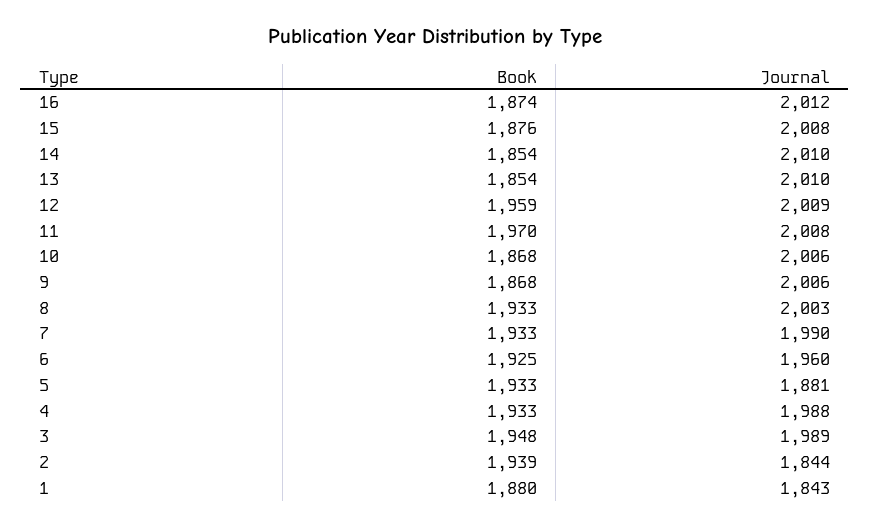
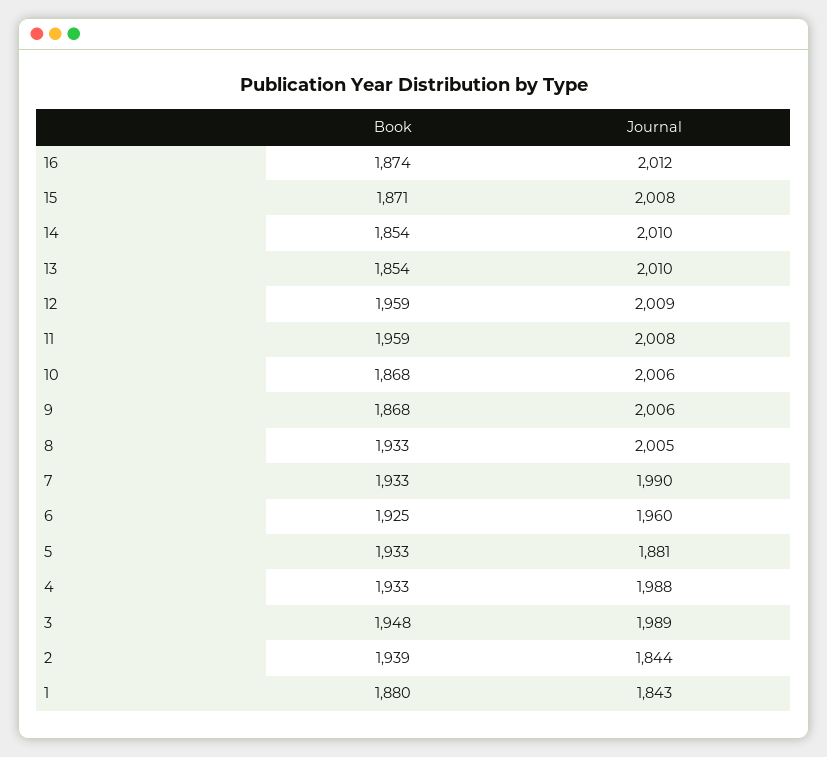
  {
    "Book": {
      "16": 1874,
-     "15": 1876,
+     "15": 1871,
      "14": 1854,
      "13": 1854,
      "12": 1959,
-     "11": 1970,
+     "11": 1959,
      "10": 1868,
      "9": 1868,
      "8": 1933,
      "7": 1933,
      "6": 1925,
      "5": 1933,
      "4": 1933,
      "3": 1948,
      "2": 1939,
      "1": 1880
    },
    "Journal": {
      "16": 2012,
      "15": 2008,
      "14": 2010,
      "13": 2010,
      "12": 2009,
      "11": 2008,
      "10": 2006,
      "9": 2006,
-     "8": 2003,
+     "8": 2005,
      "7": 1990,
      "6": 1960,
      "5": 1881,
      "4": 1988,
      "3": 1989,
      "2": 1844,
      "1": 1843
    }
  }

